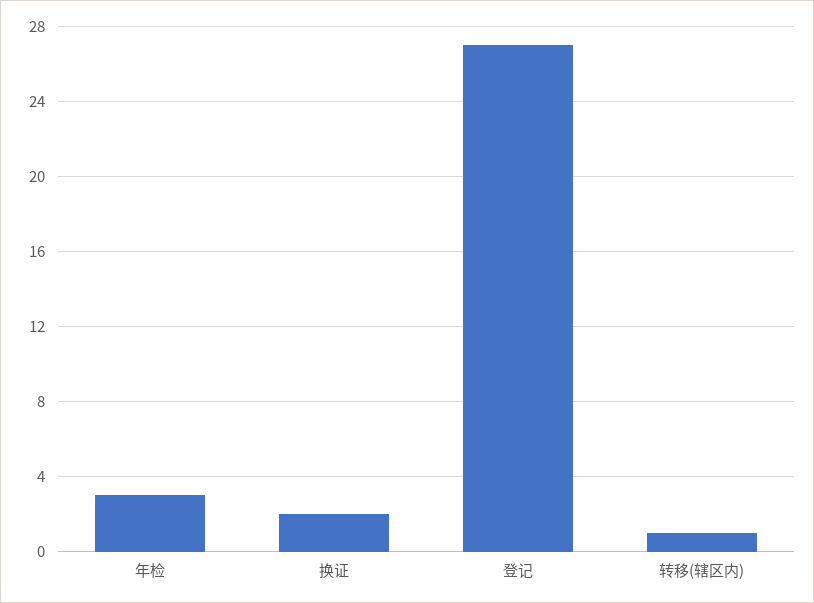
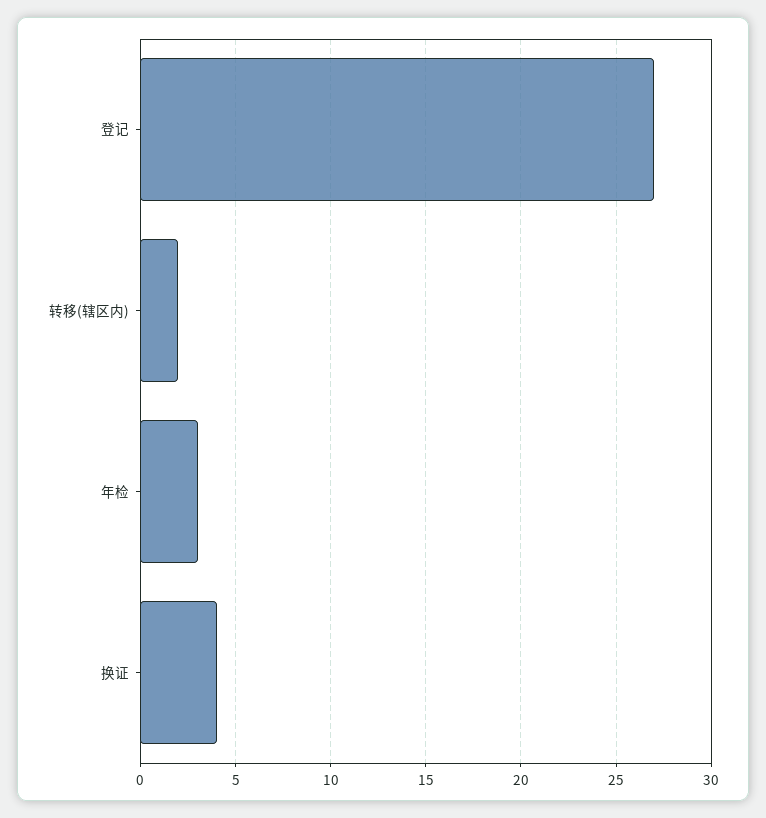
  {
    "年检": 3,
-   "换证": 2,
+   "换证": 4,
    "登记": 27,
-   "转移(辖区内)": 1
+   "转移(辖区内)": 2
  }

